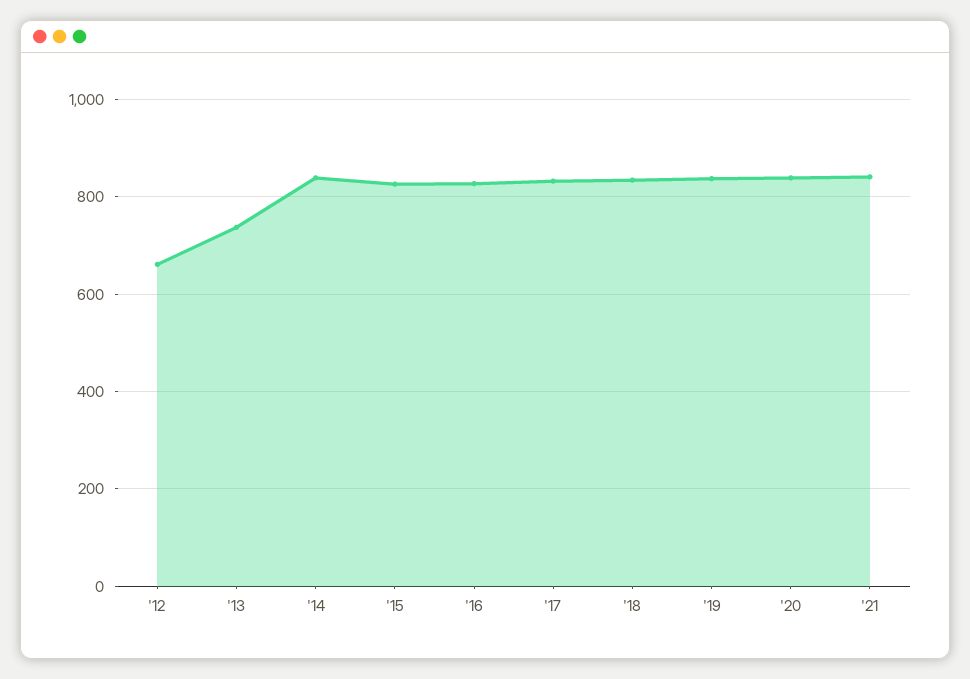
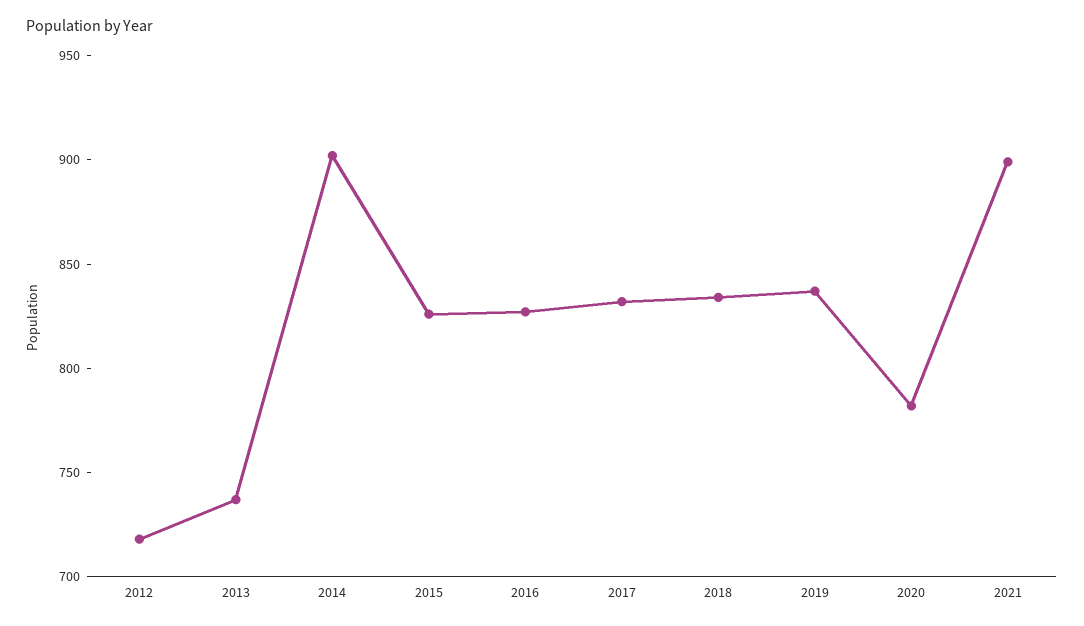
  {
-   "'12": 660,
+   "'12": 720,
    "'13": 740,
-   "'14": 840,
+   "'14": 900,
    "'15": 830,
    "'16": 830,
    "'17": 830,
    "'18": 830,
    "'19": 840,
-   "'20": 840,
+   "'20": 780,
-   "'21": 840
+   "'21": 900
  }

